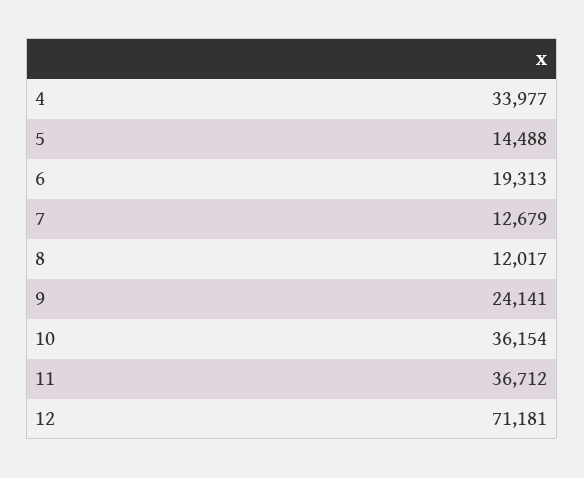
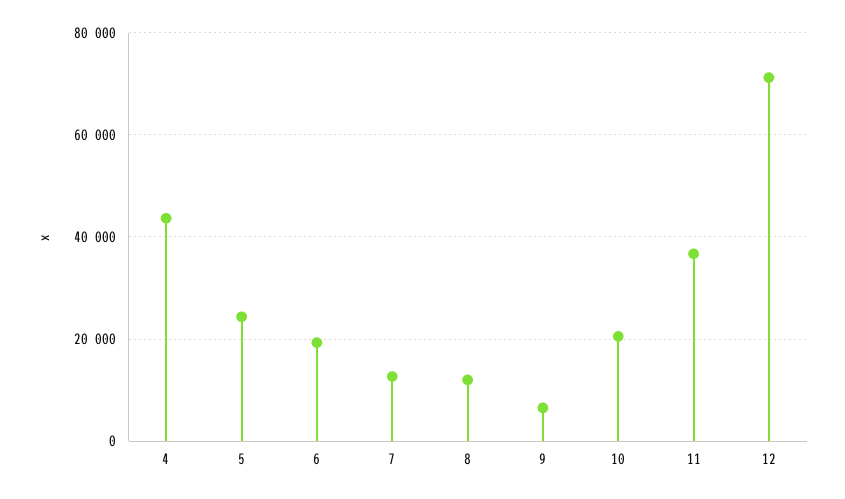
  {
-   "4": 33977,
+   "4": 44000,
-   "5": 14488,
+   "5": 24000,
    "6": 19313,
    "7": 12679,
    "8": 12017,
-   "9": 24141,
+   "9": 6000,
-   "10": 36154,
+   "10": 20000,
    "11": 36712,
    "12": 71181
  }

